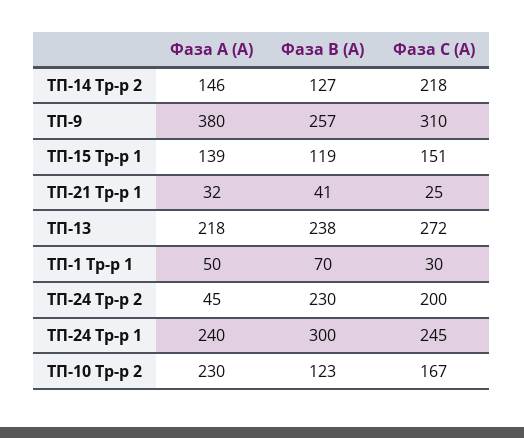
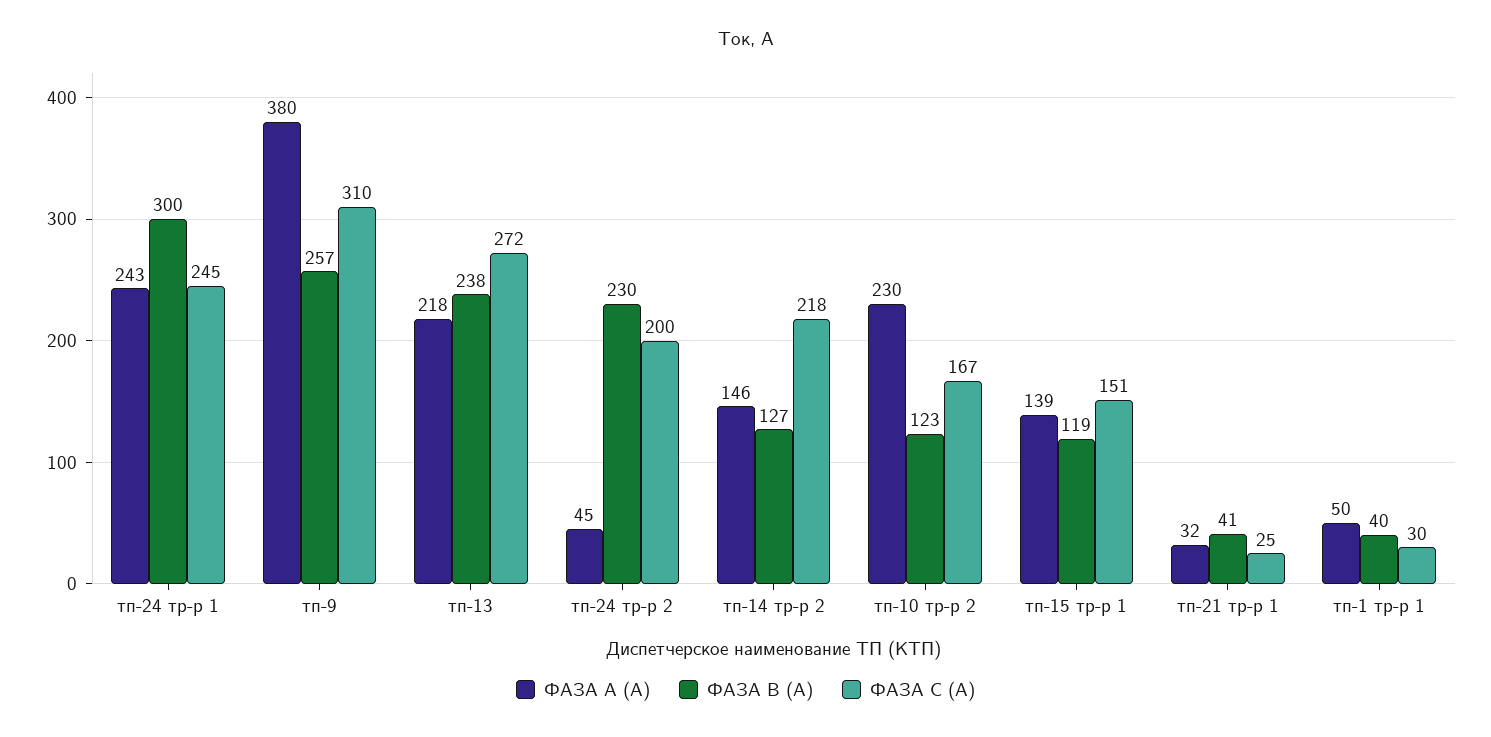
  {
    "Фаза А (А)": {
      "ТП-14 Тр-р 2": 146,
      "ТП-9": 380,
      "ТП-15 Тр-р 1": 139,
      "ТП-21 Тр-р 1": 32,
      "ТП-13": 218,
      "ТП-1 Тр-р 1": 50,
      "ТП-24 Тр-р 2": 45,
-     "ТП-24 Тр-р 1": 240,
+     "ТП-24 Тр-р 1": 243,
      "ТП-10 Тр-р 2": 230
    },
    "Фаза В (А)": {
      "ТП-14 Тр-р 2": 127,
      "ТП-9": 257,
      "ТП-15 Тр-р 1": 119,
      "ТП-21 Тр-р 1": 41,
      "ТП-13": 238,
-     "ТП-1 Тр-р 1": 70,
+     "ТП-1 Тр-р 1": 40,
      "ТП-24 Тр-р 2": 230,
      "ТП-24 Тр-р 1": 300,
      "ТП-10 Тр-р 2": 123
    },
    "Фаза С (А)": {
      "ТП-14 Тр-р 2": 218,
      "ТП-9": 310,
      "ТП-15 Тр-р 1": 151,
      "ТП-21 Тр-р 1": 25,
      "ТП-13": 272,
      "ТП-1 Тр-р 1": 30,
      "ТП-24 Тр-р 2": 200,
      "ТП-24 Тр-р 1": 245,
      "ТП-10 Тр-р 2": 167
    }
  }

